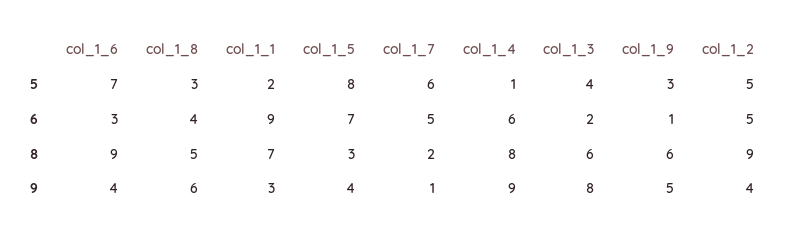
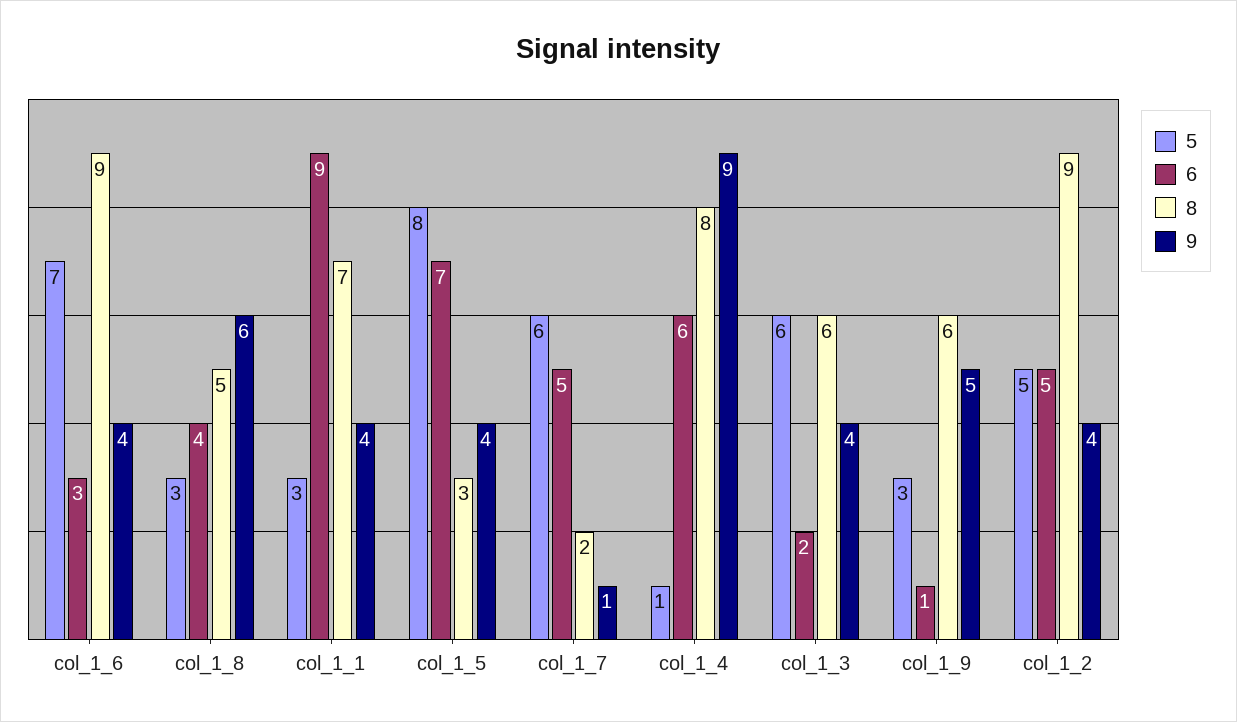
  {
    "5": {
      "col_1_6": 7,
      "col_1_8": 3,
-     "col_1_1": 2,
+     "col_1_1": 3,
      "col_1_5": 8,
      "col_1_7": 6,
      "col_1_4": 1,
-     "col_1_3": 4,
+     "col_1_3": 6,
      "col_1_9": 3,
      "col_1_2": 5
    },
    "6": {
      "col_1_6": 3,
      "col_1_8": 4,
      "col_1_1": 9,
      "col_1_5": 7,
      "col_1_7": 5,
      "col_1_4": 6,
      "col_1_3": 2,
      "col_1_9": 1,
      "col_1_2": 5
    },
    "8": {
      "col_1_6": 9,
      "col_1_8": 5,
      "col_1_1": 7,
      "col_1_5": 3,
      "col_1_7": 2,
      "col_1_4": 8,
      "col_1_3": 6,
      "col_1_9": 6,
      "col_1_2": 9
    },
    "9": {
      "col_1_6": 4,
      "col_1_8": 6,
-     "col_1_1": 3,
+     "col_1_1": 4,
      "col_1_5": 4,
      "col_1_7": 1,
      "col_1_4": 9,
-     "col_1_3": 8,
+     "col_1_3": 4,
      "col_1_9": 5,
      "col_1_2": 4
    }
  }

